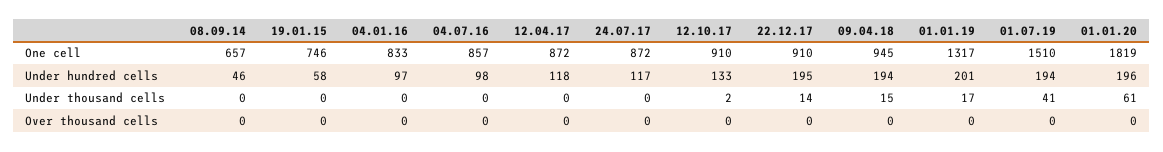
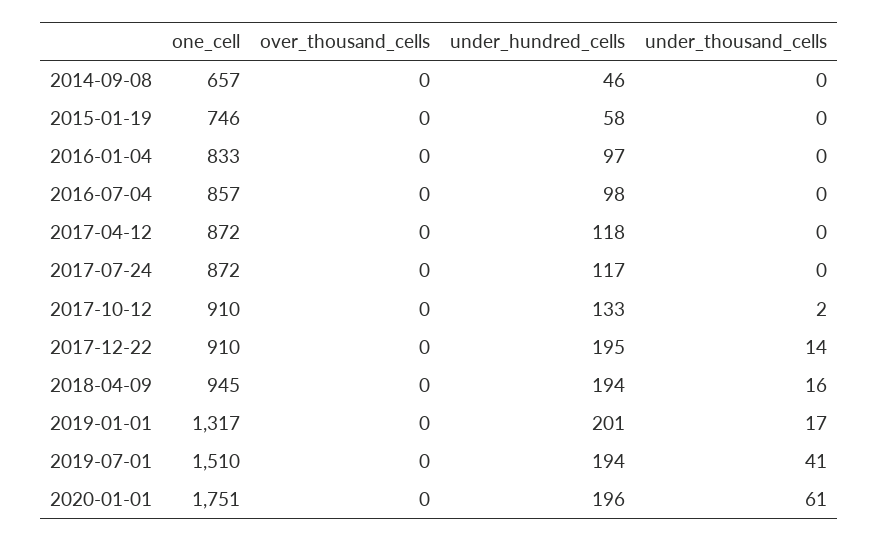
  {
    "08.09.14": {
      "One cell": 657,
      "Under hundred cells": 46,
      "Under thousand cells": 0,
      "Over thousand cells": 0
    },
    "19.01.15": {
      "One cell": 746,
      "Under hundred cells": 58,
      "Under thousand cells": 0,
      "Over thousand cells": 0
    },
    "04.01.16": {
      "One cell": 833,
      "Under hundred cells": 97,
      "Under thousand cells": 0,
      "Over thousand cells": 0
    },
    "04.07.16": {
      "One cell": 857,
      "Under hundred cells": 98,
      "Under thousand cells": 0,
      "Over thousand cells": 0
    },
    "12.04.17": {
      "One cell": 872,
      "Under hundred cells": 118,
      "Under thousand cells": 0,
      "Over thousand cells": 0
    },
    "24.07.17": {
      "One cell": 872,
      "Under hundred cells": 117,
      "Under thousand cells": 0,
      "Over thousand cells": 0
    },
    "12.10.17": {
      "One cell": 910,
      "Under hundred cells": 133,
      "Under thousand cells": 2,
      "Over thousand cells": 0
    },
    "22.12.17": {
      "One cell": 910,
      "Under hundred cells": 195,
      "Under thousand cells": 14,
      "Over thousand cells": 0
    },
    "09.04.18": {
      "One cell": 945,
      "Under hundred cells": 194,
-     "Under thousand cells": 15,
+     "Under thousand cells": 16,
      "Over thousand cells": 0
    },
    "01.01.19": {
      "One cell": 1317,
      "Under hundred cells": 201,
      "Under thousand cells": 17,
      "Over thousand cells": 0
    },
    "01.07.19": {
      "One cell": 1510,
      "Under hundred cells": 194,
      "Under thousand cells": 41,
      "Over thousand cells": 0
    },
    "01.01.20": {
-     "One cell": 1819,
+     "One cell": 1751,
      "Under hundred cells": 196,
      "Under thousand cells": 61,
      "Over thousand cells": 0
    }
  }

